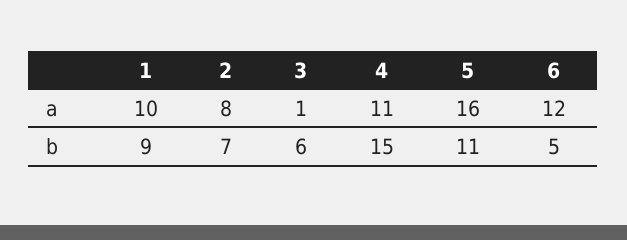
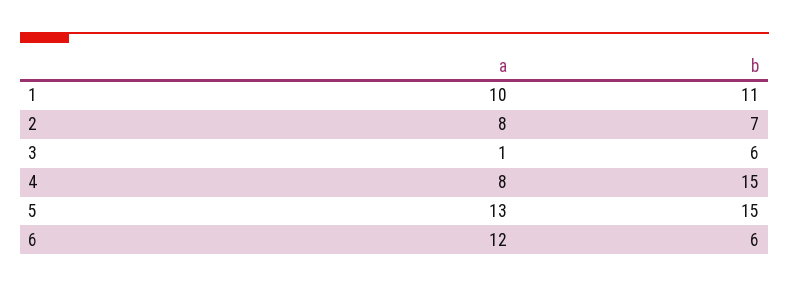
  {
    "1": {
      "a": 10,
-     "b": 9
+     "b": 11
    },
    "2": {
      "a": 8,
      "b": 7
    },
    "3": {
      "a": 1,
      "b": 6
    },
    "4": {
-     "a": 11,
+     "a": 8,
      "b": 15
    },
    "5": {
-     "a": 16,
+     "a": 13,
-     "b": 11
+     "b": 15
    },
    "6": {
      "a": 12,
-     "b": 5
+     "b": 6
    }
  }

